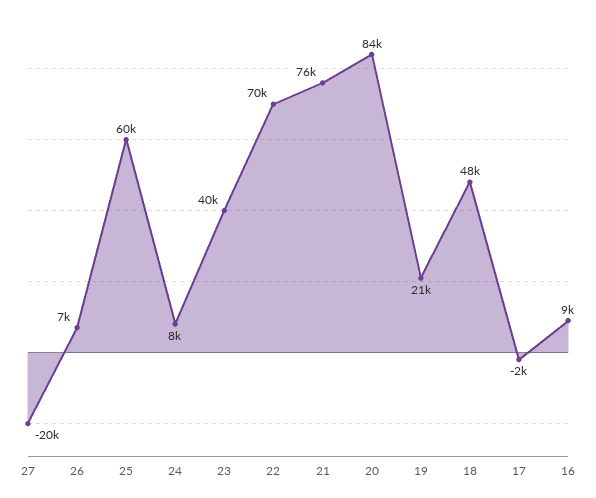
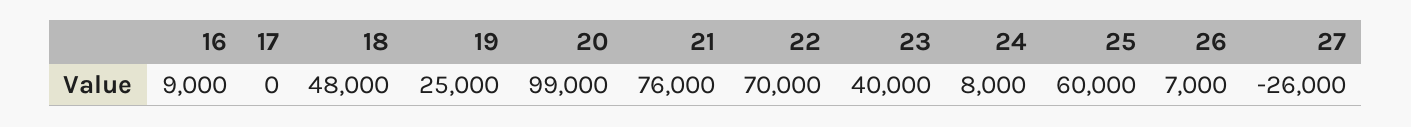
  {
-   "27": -20000,
+   "27": -26000,
    "26": 7000,
    "25": 60000,
    "24": 8000,
    "23": 40000,
    "22": 70000,
    "21": 76000,
-   "20": 84000,
+   "20": 99000,
-   "19": 21000,
+   "19": 25000,
    "18": 48000,
-   "17": -2000,
+   "17": 0,
    "16": 9000
  }

